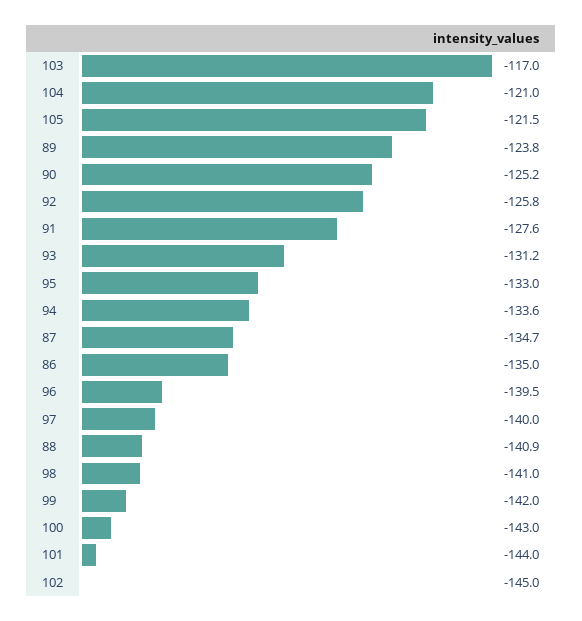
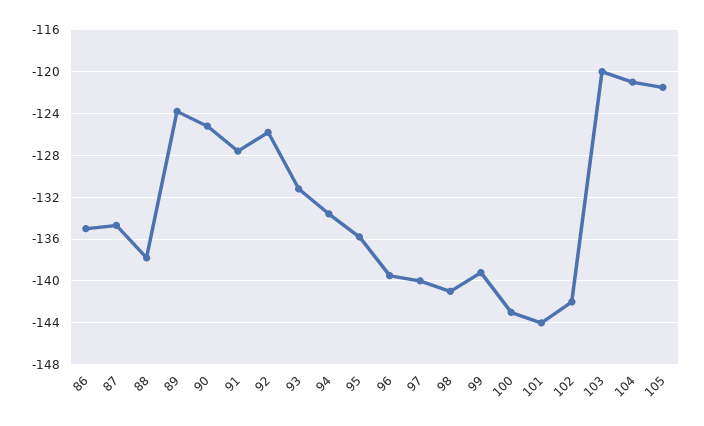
  {
-   "103": -117,
+   "103": -120,
    "104": -121,
    "105": -121.5,
    "89": -123.8,
    "90": -125.2,
    "92": -125.8,
    "91": -127.6,
    "93": -131.2,
-   "95": -133,
+   "95": -136,
    "94": -133.6,
    "87": -134.7,
    "86": -135,
    "96": -139.5,
    "97": -140,
-   "88": -140.9,
+   "88": -138,
    "98": -141,
-   "99": -142,
+   "99": -139,
    "100": -143,
    "101": -144,
-   "102": -145
+   "102": -142
  }

